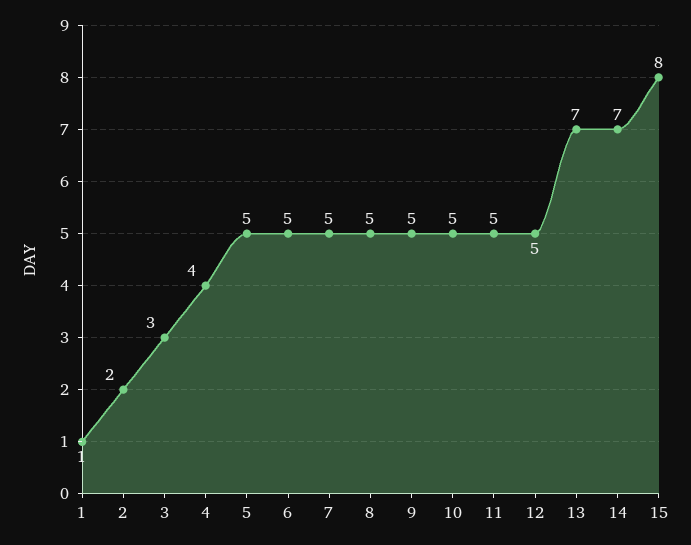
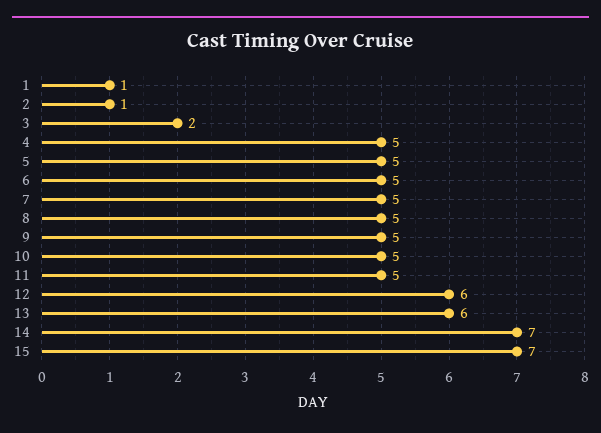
  {
    "1": 1,
-   "2": 2,
+   "2": 1,
-   "3": 3,
+   "3": 2,
-   "4": 4,
+   "4": 5,
    "5": 5,
    "6": 5,
    "7": 5,
    "8": 5,
    "9": 5,
    "10": 5,
    "11": 5,
-   "12": 5,
+   "12": 6,
-   "13": 7,
+   "13": 6,
    "14": 7,
-   "15": 8
+   "15": 7
  }

